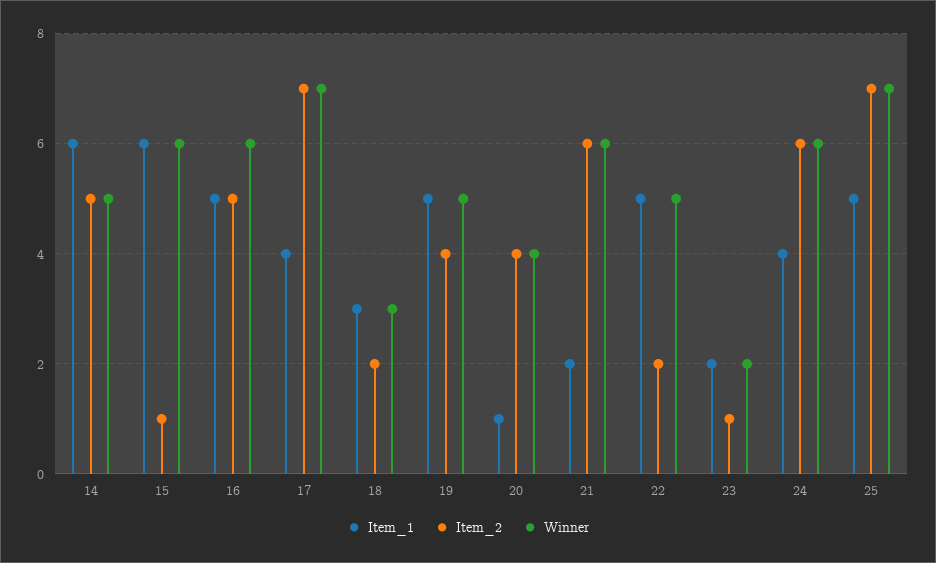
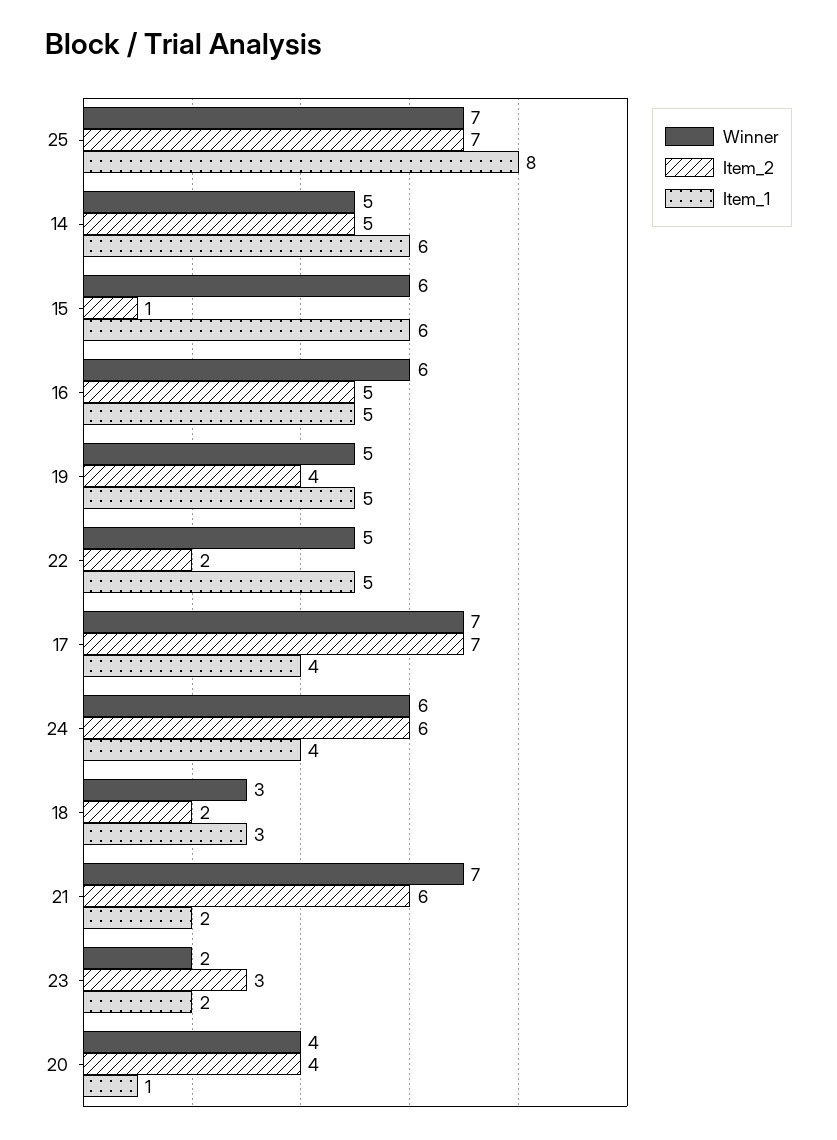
  {
    "Item_1": {
      "14": 6,
      "15": 6,
      "16": 5,
      "17": 4,
      "18": 3,
      "19": 5,
      "20": 1,
      "21": 2,
      "22": 5,
      "23": 2,
      "24": 4,
-     "25": 5
+     "25": 8
    },
    "Item_2": {
      "14": 5,
      "15": 1,
      "16": 5,
      "17": 7,
      "18": 2,
      "19": 4,
      "20": 4,
      "21": 6,
      "22": 2,
-     "23": 1,
+     "23": 3,
      "24": 6,
      "25": 7
    },
    "Winner": {
      "14": 5,
      "15": 6,
      "16": 6,
      "17": 7,
      "18": 3,
      "19": 5,
      "20": 4,
-     "21": 6,
+     "21": 7,
      "22": 5,
      "23": 2,
      "24": 6,
      "25": 7
    }
  }

